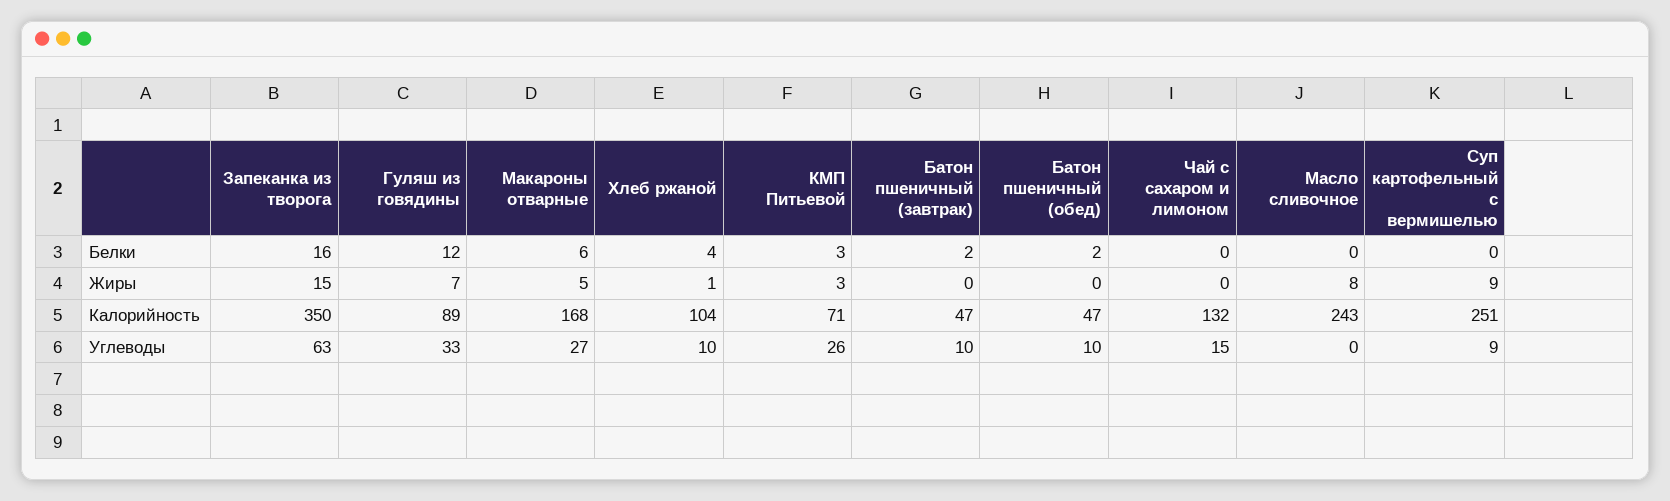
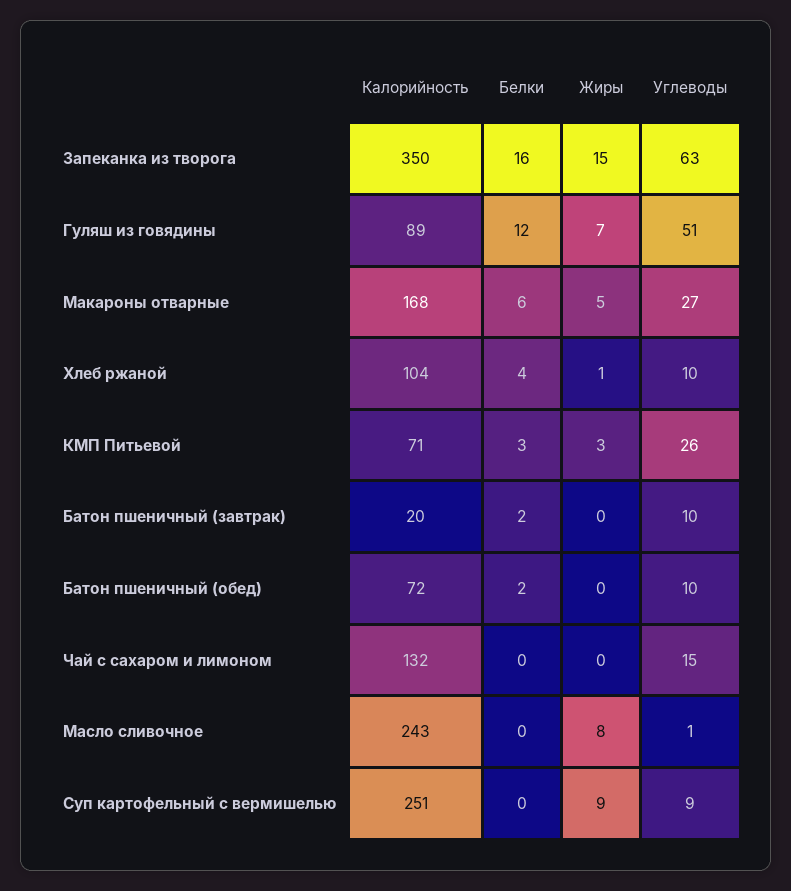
  {
    "Запеканка из творога": {
      "Белки": 16,
      "Жиры": 15,
      "Калорийность": 350,
      "Углеводы": 63
    },
    "Гуляш из говядины": {
      "Белки": 12,
      "Жиры": 7,
      "Калорийность": 89,
-     "Углеводы": 33
+     "Углеводы": 51
    },
    "Макароны отварные": {
      "Белки": 6,
      "Жиры": 5,
      "Калорийность": 168,
      "Углеводы": 27
    },
    "Хлеб ржаной": {
      "Белки": 4,
      "Жиры": 1,
      "Калорийность": 104,
      "Углеводы": 10
    },
    "КМП Питьевой": {
      "Белки": 3,
      "Жиры": 3,
      "Калорийность": 71,
      "Углеводы": 26
    },
    "Батон пшеничный (завтрак)": {
      "Белки": 2,
      "Жиры": 0,
-     "Калорийность": 47,
+     "Калорийность": 20,
      "Углеводы": 10
    },
    "Батон пшеничный (обед)": {
      "Белки": 2,
      "Жиры": 0,
-     "Калорийность": 47,
+     "Калорийность": 72,
      "Углеводы": 10
    },
    "Чай с сахаром и лимоном": {
      "Белки": 0,
      "Жиры": 0,
      "Калорийность": 132,
      "Углеводы": 15
    },
    "Масло сливочное": {
      "Белки": 0,
      "Жиры": 8,
      "Калорийность": 243,
-     "Углеводы": 0
+     "Углеводы": 1
    },
    "Суп картофельный с вермишелью": {
      "Белки": 0,
      "Жиры": 9,
      "Калорийность": 251,
      "Углеводы": 9
    }
  }

